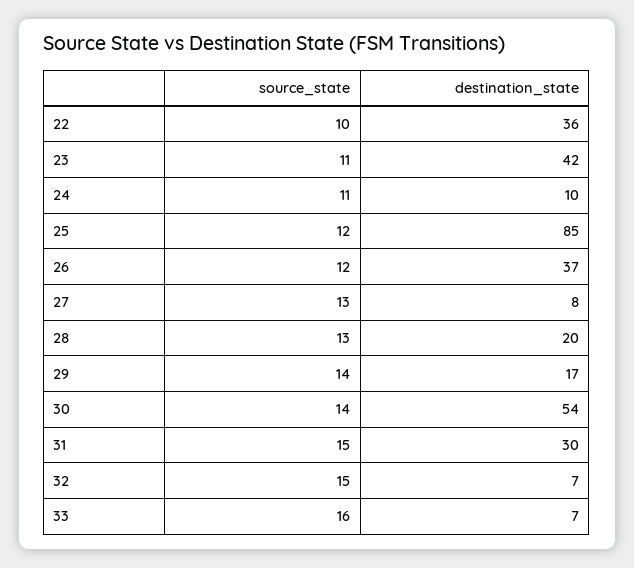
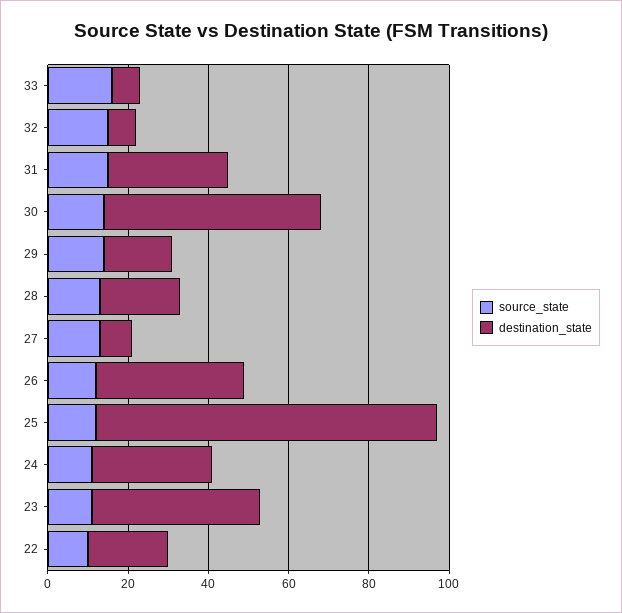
  {
    "source_state": {
      "22": 10,
      "23": 11,
      "24": 11,
      "25": 12,
      "26": 12,
      "27": 13,
      "28": 13,
      "29": 14,
      "30": 14,
      "31": 15,
      "32": 15,
      "33": 16
    },
    "destination_state": {
-     "22": 36,
+     "22": 20,
      "23": 42,
-     "24": 10,
+     "24": 30,
      "25": 85,
      "26": 37,
      "27": 8,
      "28": 20,
      "29": 17,
      "30": 54,
      "31": 30,
      "32": 7,
      "33": 7
    }
  }

